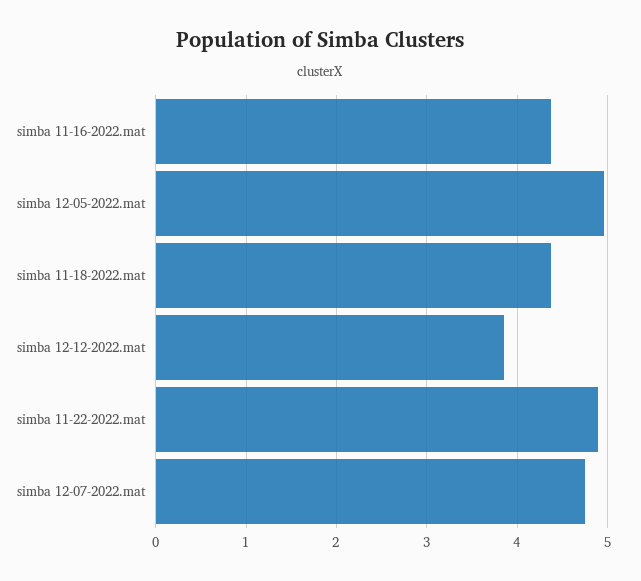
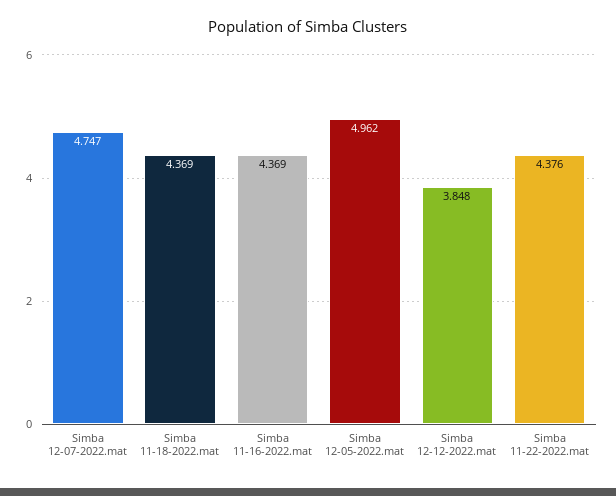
  {
    "simba 11-16-2022.mat": 4.369,
    "simba 12-05-2022.mat": 4.962,
    "simba 11-18-2022.mat": 4.369,
    "simba 12-12-2022.mat": 3.848,
-   "simba 11-22-2022.mat": 4.9,
+   "simba 11-22-2022.mat": 4.376,
    "simba 12-07-2022.mat": 4.747
  }

